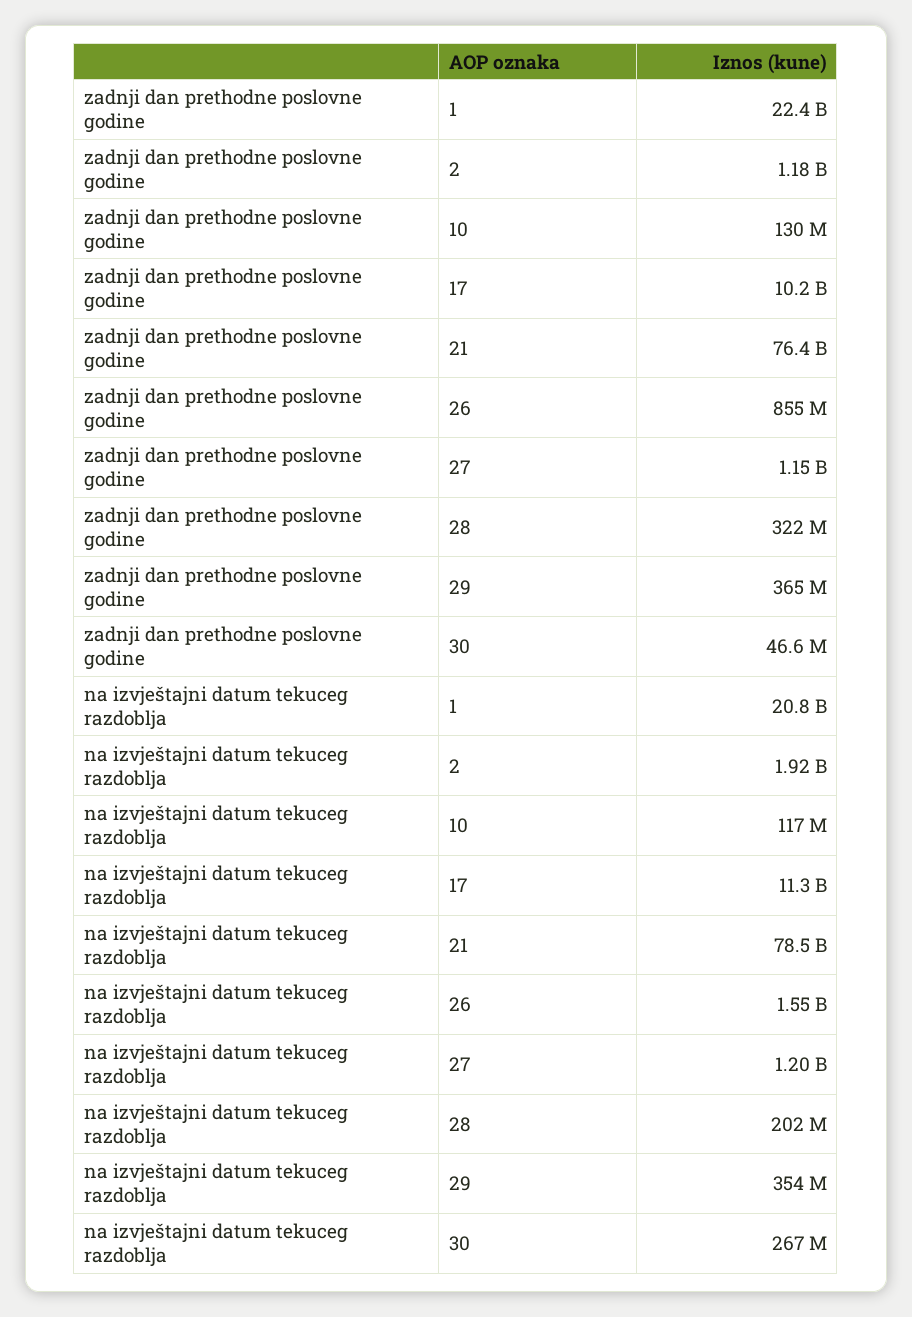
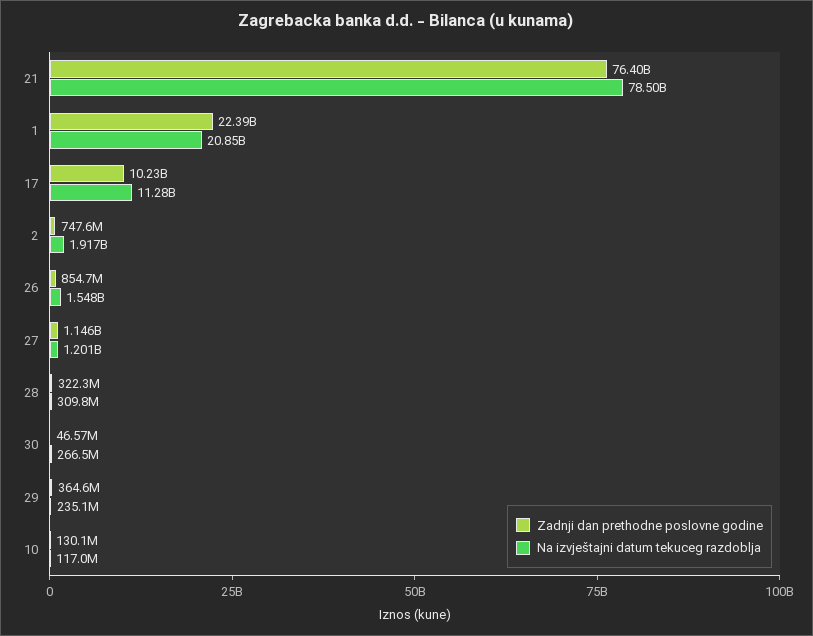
  {
    "zadnji dan prethodne poslovne godine": {
      "1": 22390000000,
-     "2": 1180000000,
+     "2": 747600000,
      "10": 130100000,
      "17": 10230000000,
      "21": 76400000000,
      "26": 854700000,
      "27": 1146000000,
      "28": 322300000,
      "29": 364600000,
      "30": 46570000
    },
    "na izvještajni datum tekuceg razdoblja": {
      "1": 20850000000,
      "2": 1917000000,
      "10": 117000000,
      "17": 11280000000,
      "21": 78500000000,
      "26": 1548000000,
      "27": 1201000000,
-     "28": 202000000,
+     "28": 309800000,
-     "29": 354000000,
+     "29": 235100000,
      "30": 266500000
    }
  }

